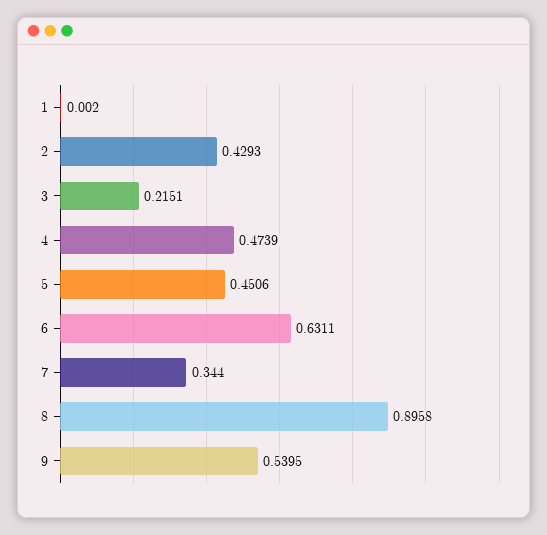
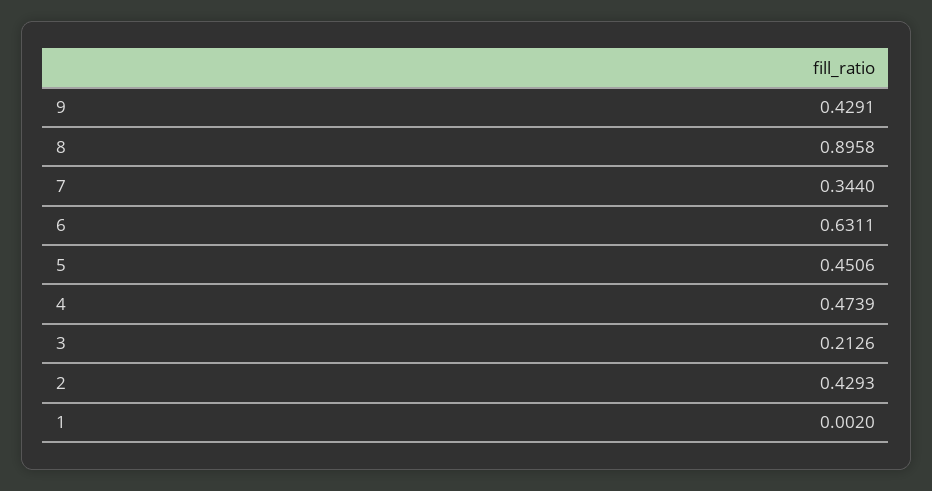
  {
    "1": 0.002,
    "2": 0.4293,
-   "3": 0.2151,
+   "3": 0.2126,
    "4": 0.4739,
    "5": 0.4506,
    "6": 0.6311,
    "7": 0.344,
    "8": 0.8958,
-   "9": 0.5395
+   "9": 0.4291
  }

